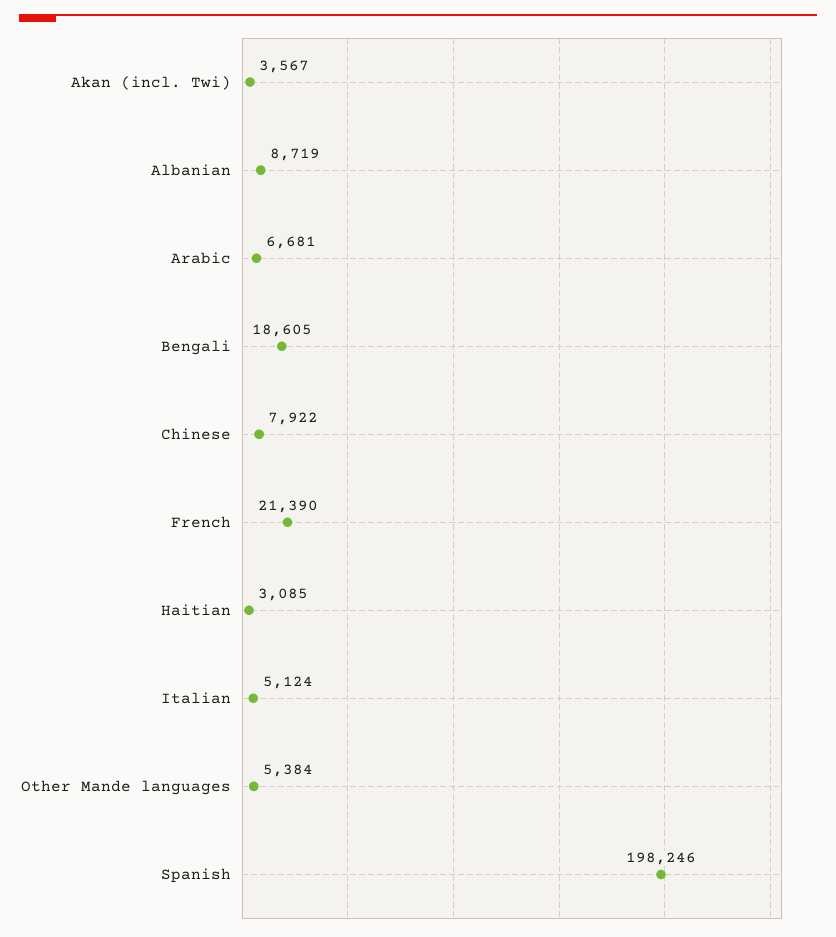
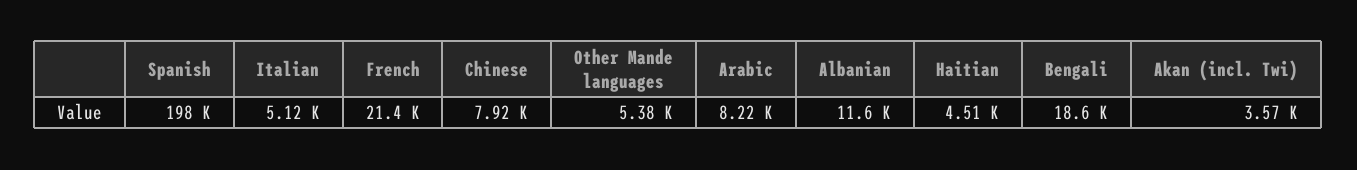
  {
    "Akan (incl. Twi)": 3567,
-   "Albanian": 8719,
+   "Albanian": 11600,
-   "Arabic": 6681,
+   "Arabic": 8220,
    "Bengali": 18605,
    "Chinese": 7922,
    "French": 21390,
-   "Haitian": 3085,
+   "Haitian": 4510,
    "Italian": 5124,
    "Other Mande languages": 5384,
    "Spanish": 198246
  }

